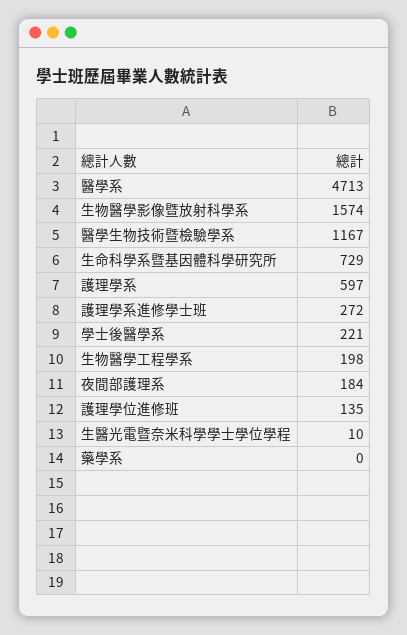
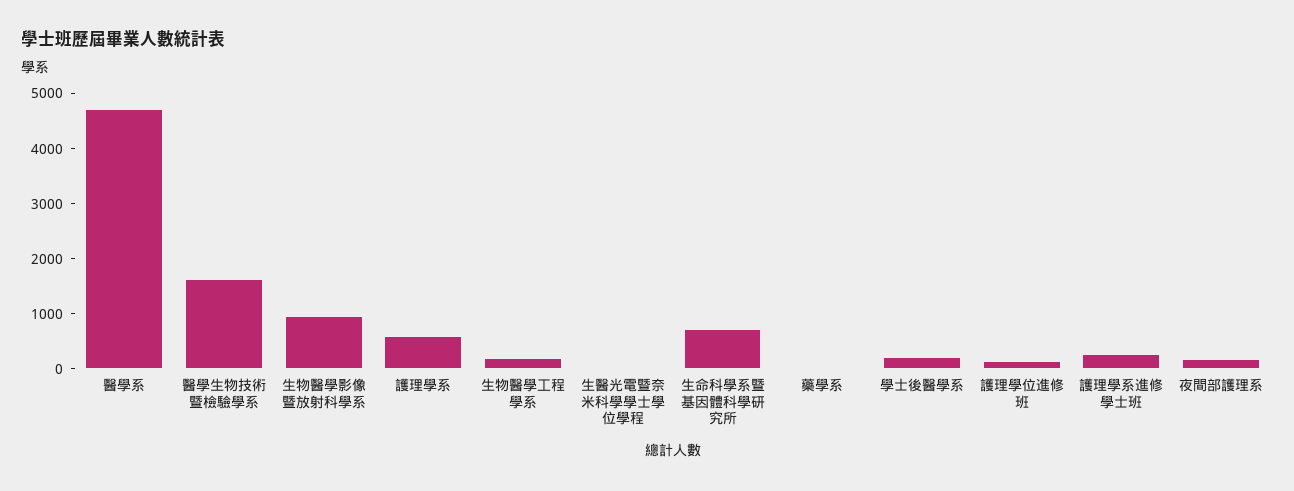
  {
    "醫學系": 4713,
-   "生物醫學影像暨放射科學系": 1574,
+   "生物醫學影像暨放射科學系": 1000,
-   "醫學生物技術暨檢驗學系": 1167,
+   "醫學生物技術暨檢驗學系": 1600,
    "生命科學系暨基因體科學研究所": 729,
    "護理學系": 597,
    "護理學系進修學士班": 272,
    "學士後醫學系": 221,
    "生物醫學工程學系": 198,
    "夜間部護理系": 184,
    "護理學位進修班": 135,
    "生醫光電暨奈米科學學士學位學程": 10,
    "藥學系": 0
  }

